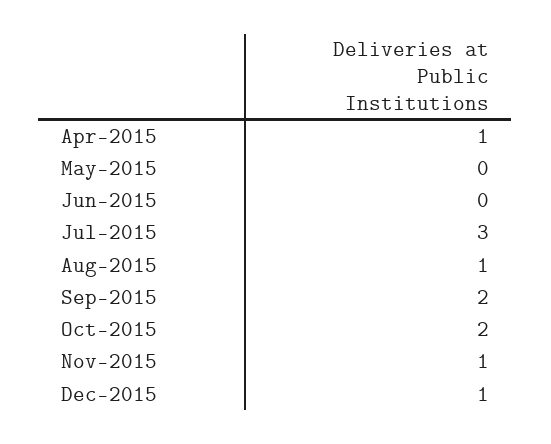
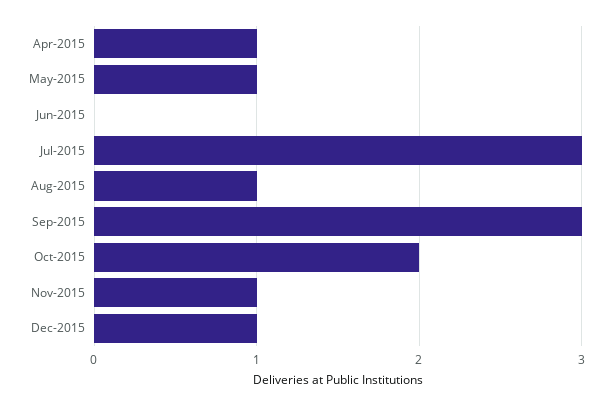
  {
    "Apr-2015": 1,
-   "May-2015": 0,
+   "May-2015": 1,
    "Jun-2015": 0,
    "Jul-2015": 3,
    "Aug-2015": 1,
-   "Sep-2015": 2,
+   "Sep-2015": 3,
    "Oct-2015": 2,
    "Nov-2015": 1,
    "Dec-2015": 1
  }

